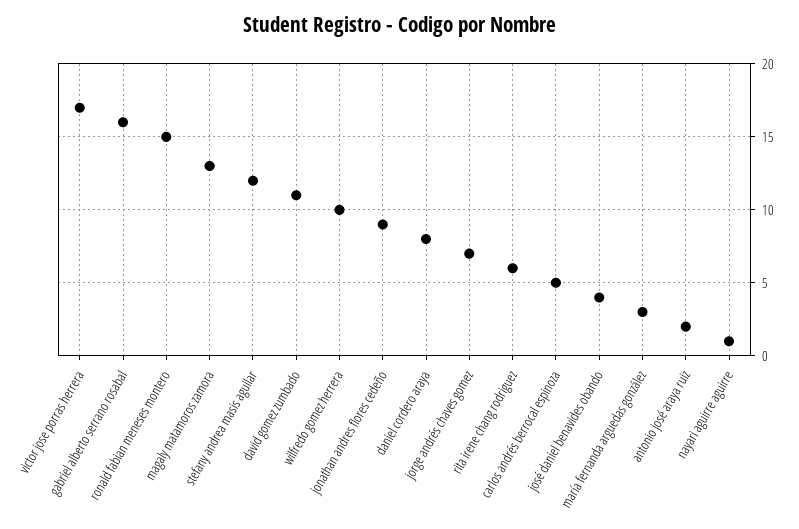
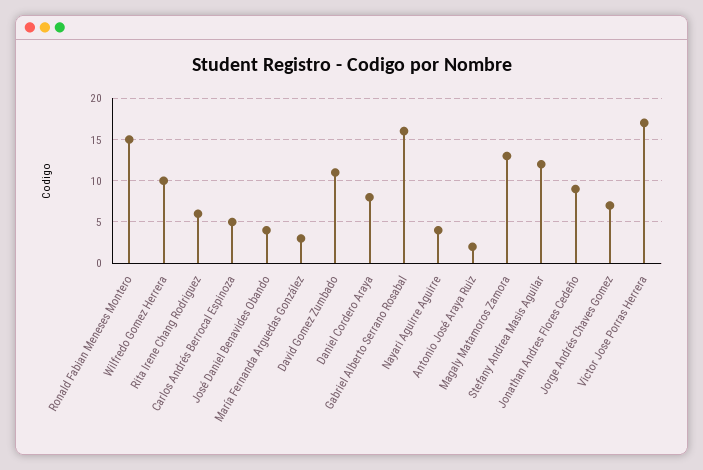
  {
    "victor jose porras herrera": 17,
    "gabriel alberto serrano rosabal": 16,
    "ronald fabian meneses montero": 15,
    "magaly matamoros zamora": 13,
    "stefany andrea masis aguilar": 12,
    "david gomez zumbado": 11,
    "wilfredo gomez herrera": 10,
    "jonathan andres flores cedeño": 9,
    "daniel cordero araya": 8,
    "jorge andrés chaves gomez": 7,
    "rita irene chang rodriguez": 6,
    "carlos andrés berrocal espinoza": 5,
    "josé daniel benavides obando": 4,
    "maría fernanda arguedas gonzález": 3,
    "antonio josé araya ruiz": 2,
-   "nayari aguirre aguirre": 1
+   "nayari aguirre aguirre": 4
  }

